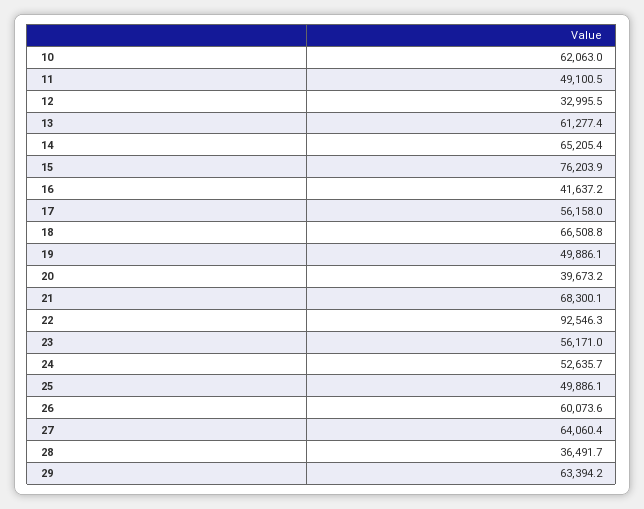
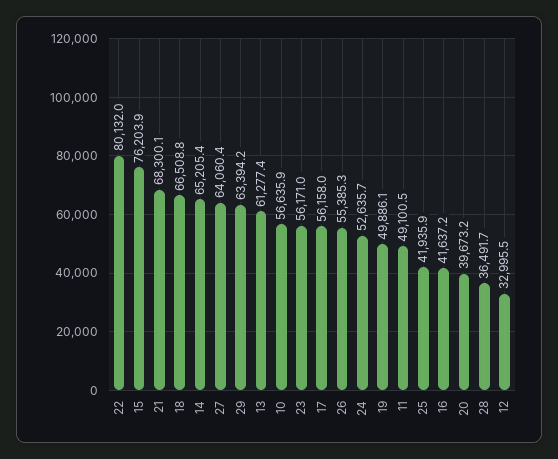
  {
-   "10": 62063,
+   "10": 56635.9,
    "11": 49100.5,
    "12": 32995.5,
    "13": 61277.4,
    "14": 65205.4,
    "15": 76203.9,
    "16": 41637.2,
    "17": 56158,
    "18": 66508.8,
    "19": 49886.1,
    "20": 39673.2,
    "21": 68300.1,
-   "22": 92546.3,
+   "22": 80132,
    "23": 56171,
    "24": 52635.7,
-   "25": 49886.1,
+   "25": 41935.9,
-   "26": 60073.6,
+   "26": 55385.3,
    "27": 64060.4,
    "28": 36491.7,
    "29": 63394.2
  }

